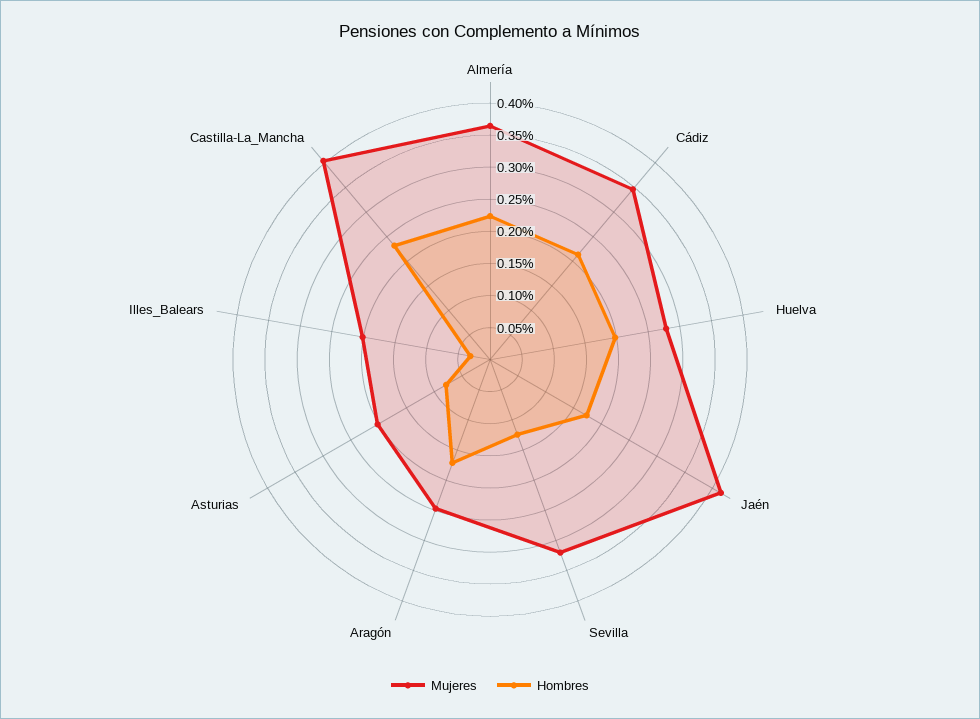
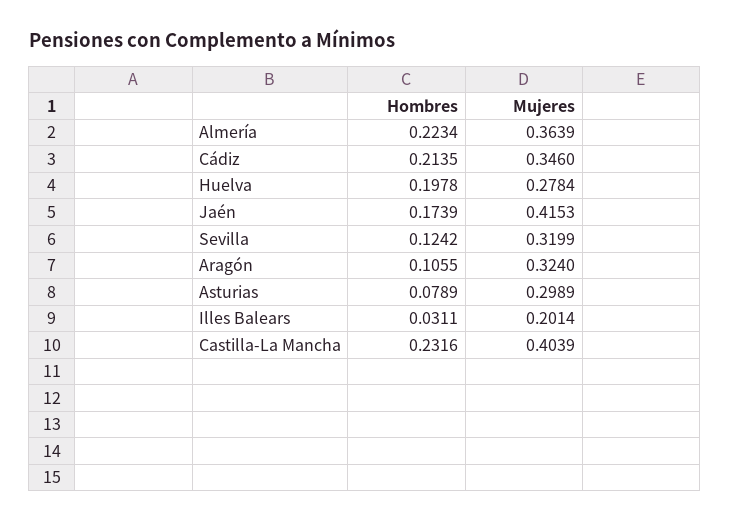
  {
    "Mujeres": {
      "Almería": 0.3639,
      "Cádiz": 0.346,
      "Huelva": 0.2784,
      "Jaén": 0.4153,
      "Sevilla": 0.3199,
-     "Aragón": 0.25,
+     "Aragón": 0.324,
-     "Asturias": 0.2,
+     "Asturias": 0.2989,
      "Illes_Balears": 0.2014,
      "Castilla-La_Mancha": 0.4039
    },
    "Hombres": {
      "Almería": 0.2234,
      "Cádiz": 0.2135,
      "Huelva": 0.1978,
      "Jaén": 0.1739,
      "Sevilla": 0.1242,
-     "Aragón": 0.175,
+     "Aragón": 0.1055,
      "Asturias": 0.0789,
      "Illes_Balears": 0.0311,
      "Castilla-La_Mancha": 0.2316
    }
  }

